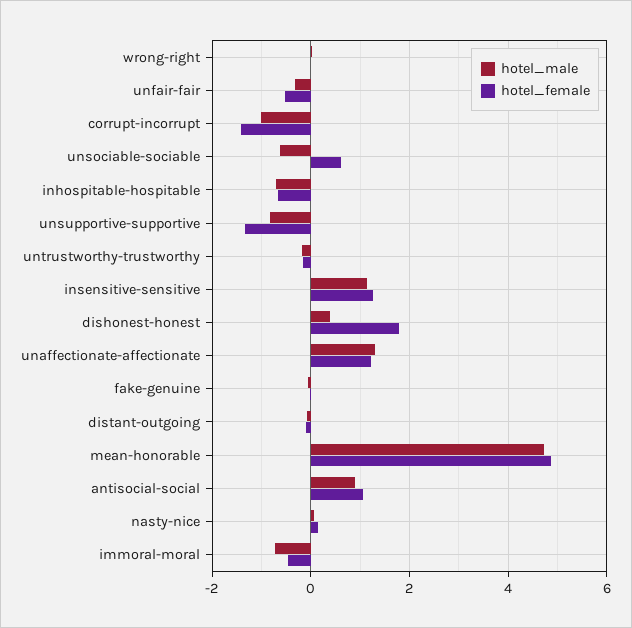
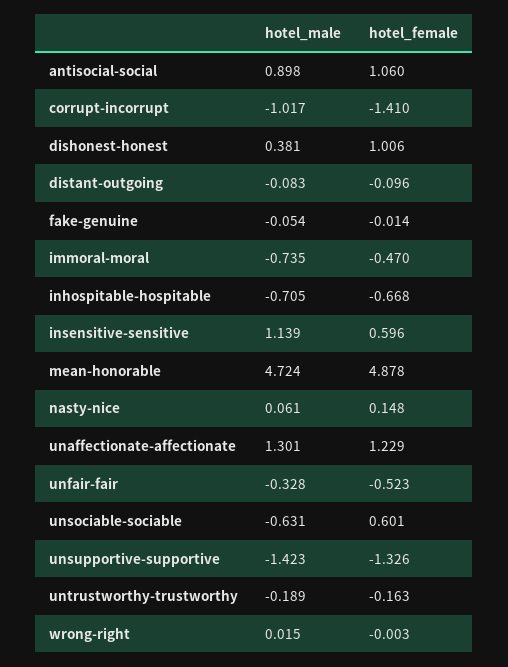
  {
    "hotel_male": {
      "wrong-right": 0.015,
      "unfair-fair": -0.328,
      "corrupt-incorrupt": -1.017,
      "unsociable-sociable": -0.631,
      "inhospitable-hospitable": -0.705,
-     "unsupportive-supportive": -0.8,
+     "unsupportive-supportive": -1.423,
      "untrustworthy-trustworthy": -0.189,
      "insensitive-sensitive": 1.139,
      "dishonest-honest": 0.381,
      "unaffectionate-affectionate": 1.301,
      "fake-genuine": -0.054,
      "distant-outgoing": -0.083,
      "mean-honorable": 4.724,
      "antisocial-social": 0.898,
      "nasty-nice": 0.061,
      "immoral-moral": -0.735
    },
    "hotel_female": {
      "wrong-right": -0.003,
      "unfair-fair": -0.523,
      "corrupt-incorrupt": -1.41,
      "unsociable-sociable": 0.601,
      "inhospitable-hospitable": -0.668,
      "unsupportive-supportive": -1.326,
      "untrustworthy-trustworthy": -0.163,
-     "insensitive-sensitive": 1.2,
+     "insensitive-sensitive": 0.596,
-     "dishonest-honest": 1.8,
+     "dishonest-honest": 1.006,
      "unaffectionate-affectionate": 1.229,
      "fake-genuine": -0.014,
      "distant-outgoing": -0.096,
      "mean-honorable": 4.878,
      "antisocial-social": 1.06,
      "nasty-nice": 0.148,
      "immoral-moral": -0.47
    }
  }

